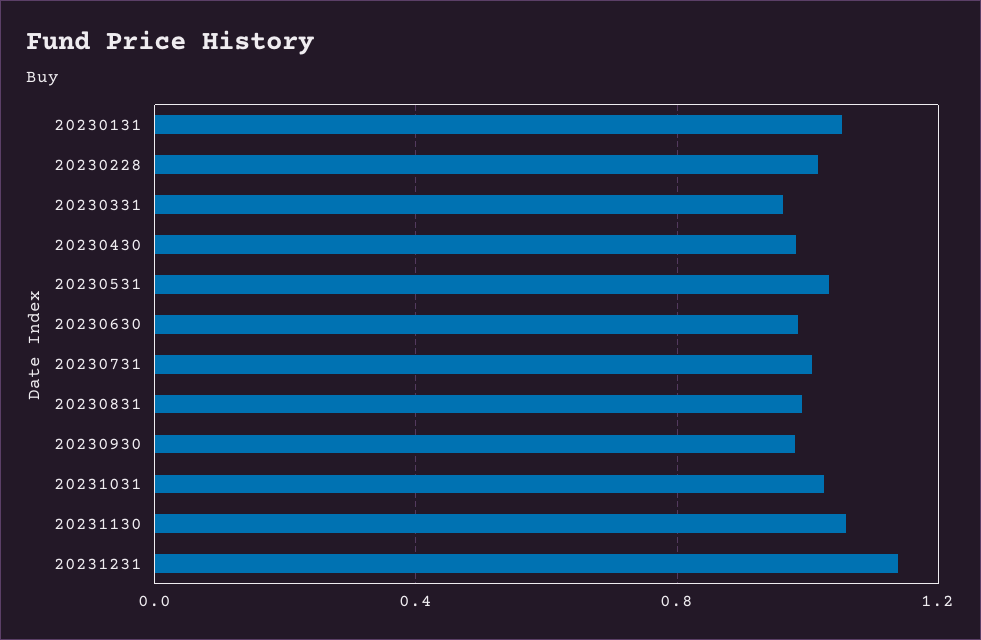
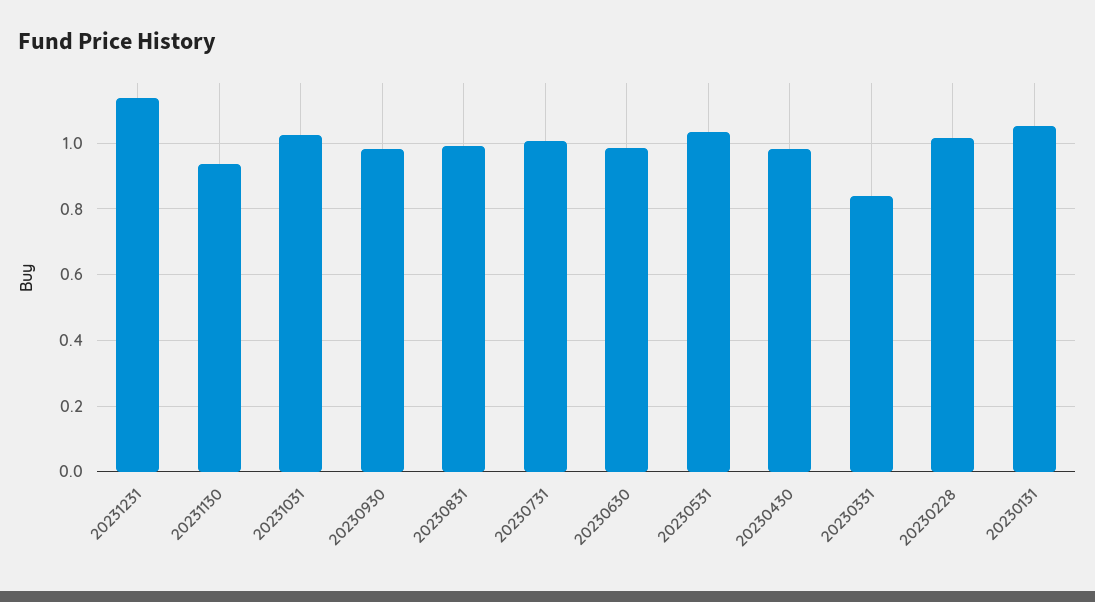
  {
    "20230131": 1.06,
    "20230228": 1.02,
-   "20230331": 0.95,
+   "20230331": 0.84,
    "20230430": 0.98,
    "20230531": 1.04,
    "20230630": 0.98,
    "20230731": 1,
    "20230831": 1,
    "20230930": 0.98,
    "20231031": 1.02,
-   "20231130": 1.05,
+   "20231130": 0.94,
    "20231231": 1.14
  }

